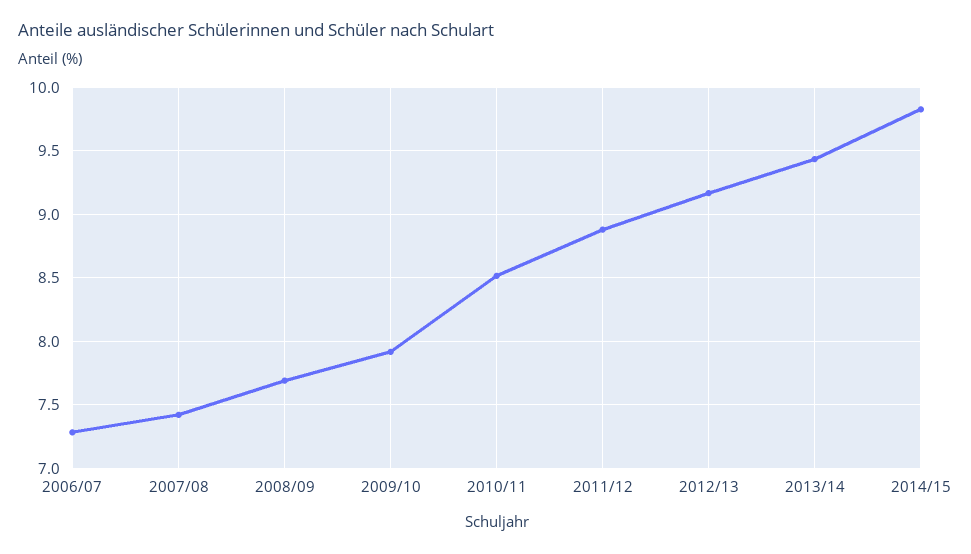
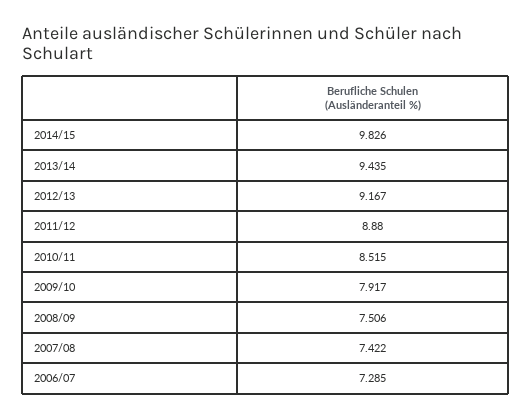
  {
    "2006/07": 7.285,
    "2007/08": 7.422,
-   "2008/09": 7.7,
+   "2008/09": 7.506,
    "2009/10": 7.917,
    "2010/11": 8.515,
    "2011/12": 8.88,
    "2012/13": 9.167,
    "2013/14": 9.435,
    "2014/15": 9.826
  }

